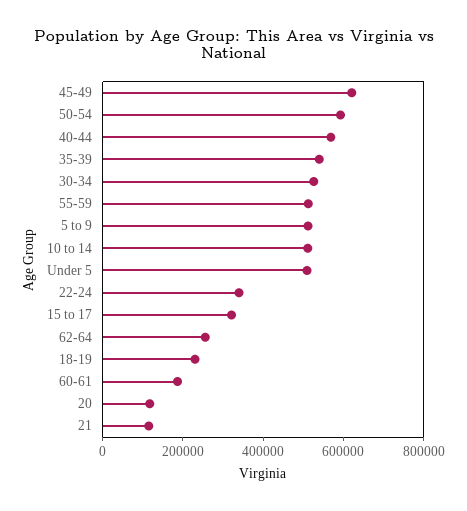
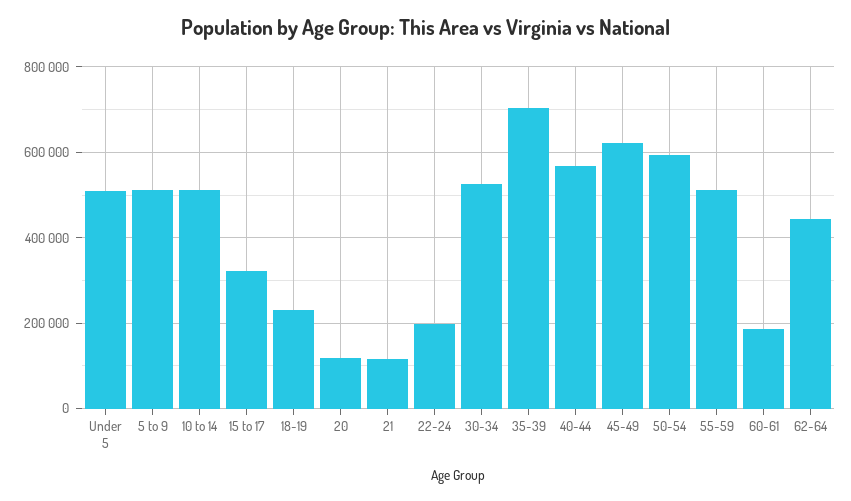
  {
    "45-49": 620000,
    "50-54": 600000,
    "40-44": 560000,
-   "35-39": 550000,
+   "35-39": 700000,
    "30-34": 520000,
    "55-59": 520000,
    "5 to 9": 520000,
    "10 to 14": 520000,
    "Under 5": 500000,
-   "22-24": 350000,
+   "22-24": 200000,
    "15 to 17": 320000,
-   "62-64": 250000,
+   "62-64": 440000,
    "18-19": 240000,
    "60-61": 180000,
    "20": 120000,
    "21": 120000
  }

